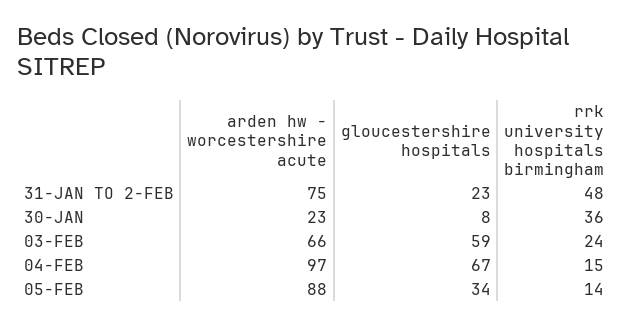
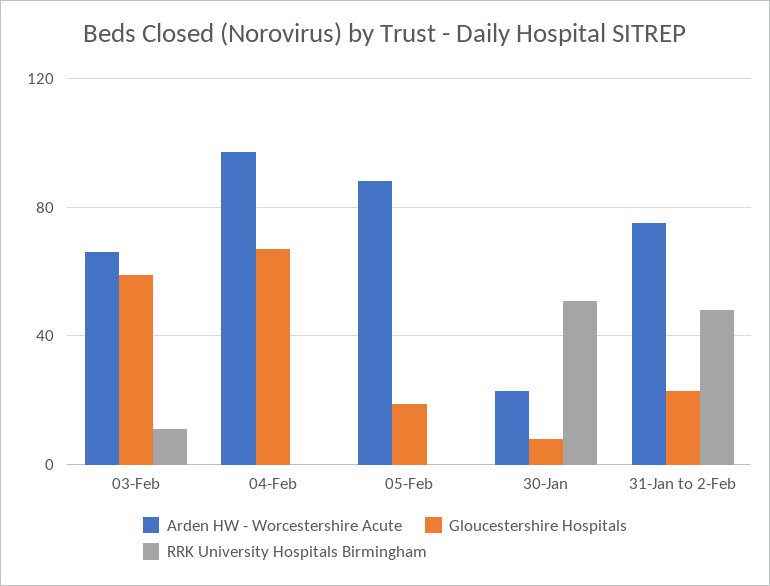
  {
    "arden hw - worcestershire acute": {
      "31-JAN TO 2-FEB": 75,
      "30-JAN": 23,
      "03-FEB": 66,
      "04-FEB": 97,
      "05-FEB": 88
    },
    "gloucestershire hospitals": {
      "31-JAN TO 2-FEB": 23,
      "30-JAN": 8,
      "03-FEB": 59,
      "04-FEB": 67,
-     "05-FEB": 34
+     "05-FEB": 20
    },
    "rrk university hospitals birmingham": {
      "31-JAN TO 2-FEB": 48,
-     "30-JAN": 36,
+     "30-JAN": 50,
-     "03-FEB": 24,
+     "03-FEB": 10,
-     "04-FEB": 15,
+     "04-FEB": 0,
-     "05-FEB": 14
+     "05-FEB": 0
    }
  }

